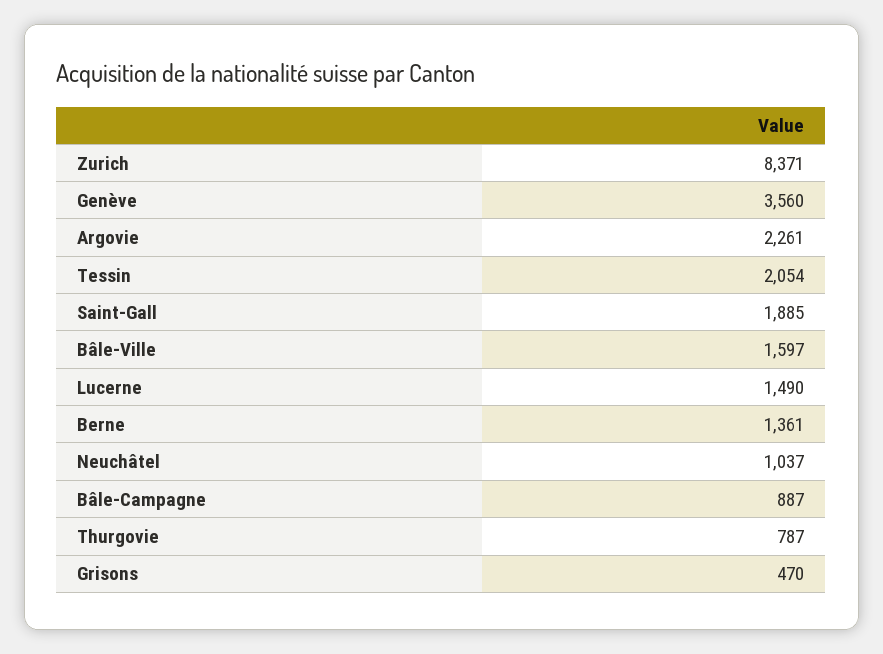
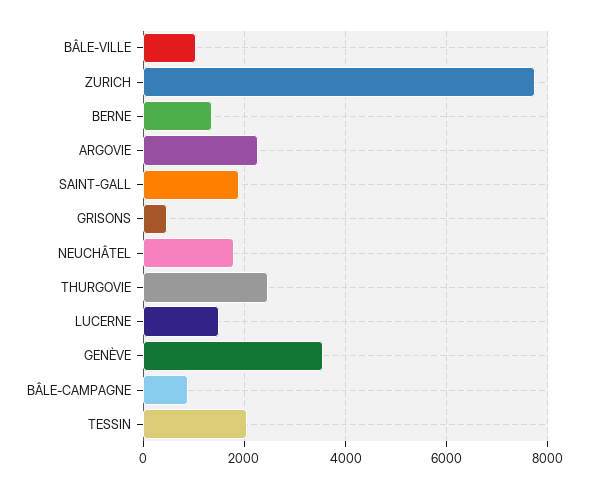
  {
-   "Zurich": 8371,
+   "Zurich": 7800,
    "Genève": 3560,
    "Argovie": 2261,
    "Tessin": 2054,
    "Saint-Gall": 1885,
-   "Bâle-Ville": 1597,
+   "Bâle-Ville": 1000,
    "Lucerne": 1490,
    "Berne": 1361,
-   "Neuchâtel": 1037,
+   "Neuchâtel": 1800,
    "Bâle-Campagne": 887,
-   "Thurgovie": 787,
+   "Thurgovie": 2400,
    "Grisons": 470
  }

